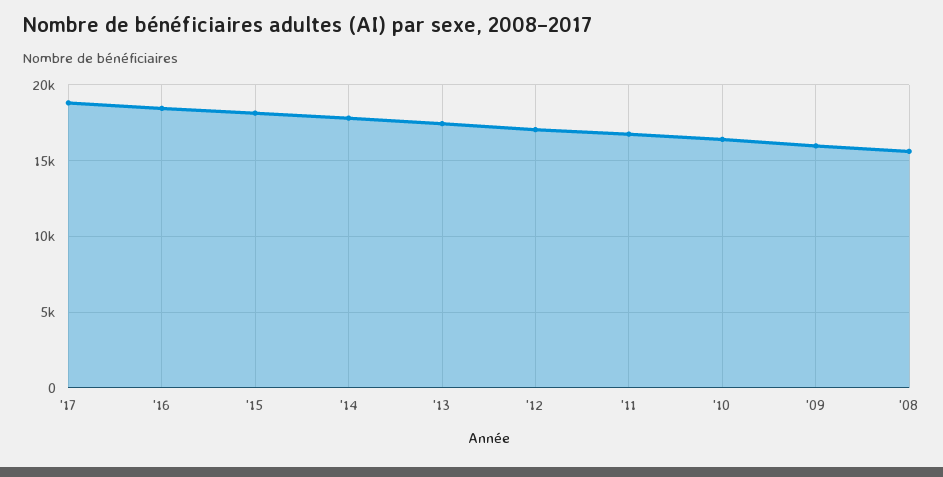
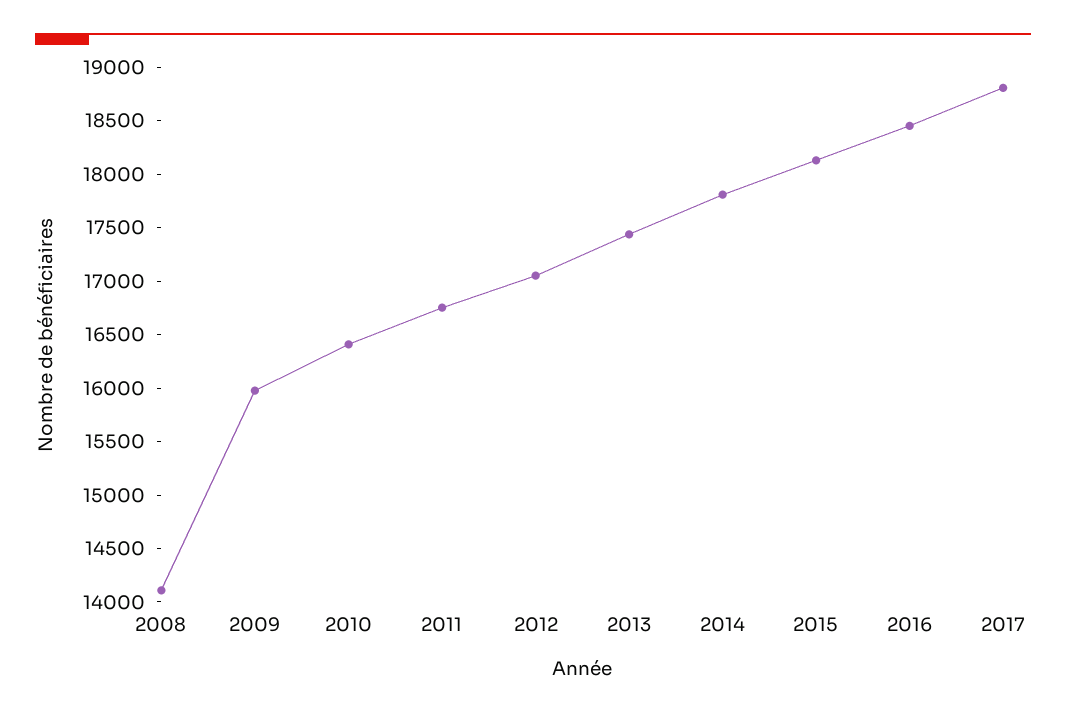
  {
    "'17": 18800,
    "'16": 18500,
    "'15": 18100,
    "'14": 17800,
    "'13": 17400,
    "'12": 17100,
    "'11": 16800,
    "'10": 16400,
    "'09": 16000,
-   "'08": 15500
+   "'08": 14100
  }

